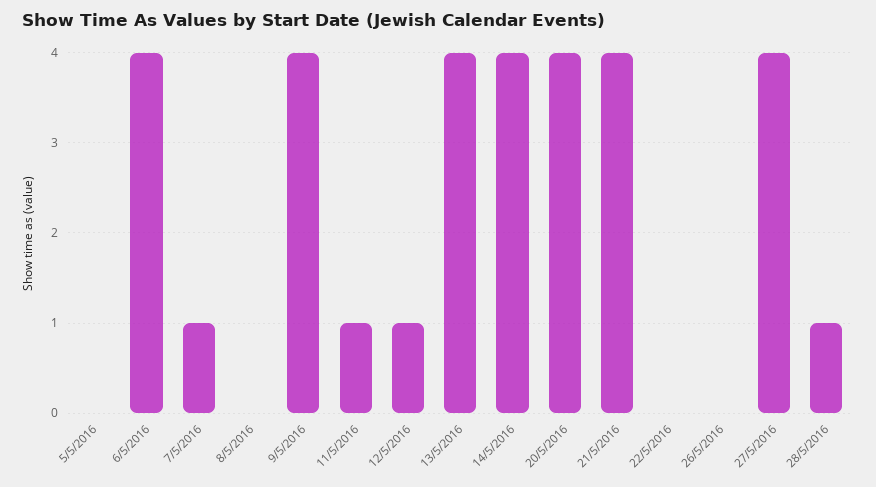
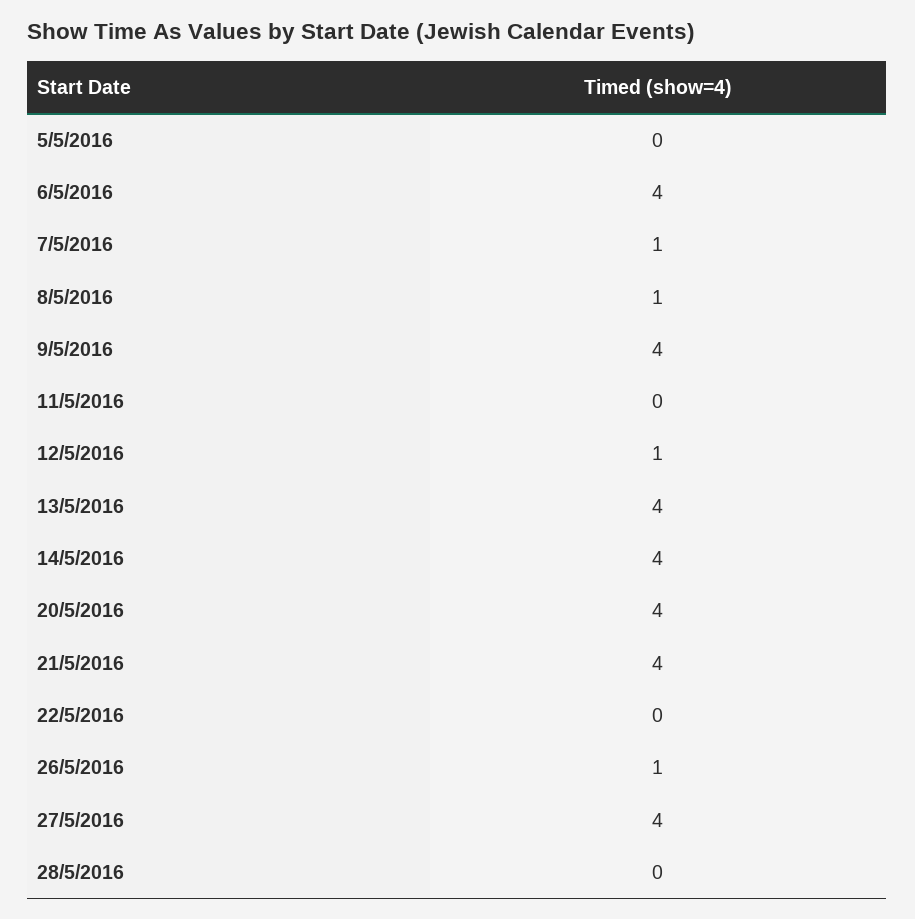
  {
    "5/5/2016": 0,
    "6/5/2016": 4,
    "7/5/2016": 1,
-   "8/5/2016": 0,
+   "8/5/2016": 1,
    "9/5/2016": 4,
-   "11/5/2016": 1,
+   "11/5/2016": 0,
    "12/5/2016": 1,
    "13/5/2016": 4,
    "14/5/2016": 4,
    "20/5/2016": 4,
    "21/5/2016": 4,
    "22/5/2016": 0,
-   "26/5/2016": 0,
+   "26/5/2016": 1,
    "27/5/2016": 4,
-   "28/5/2016": 1
+   "28/5/2016": 0
  }

